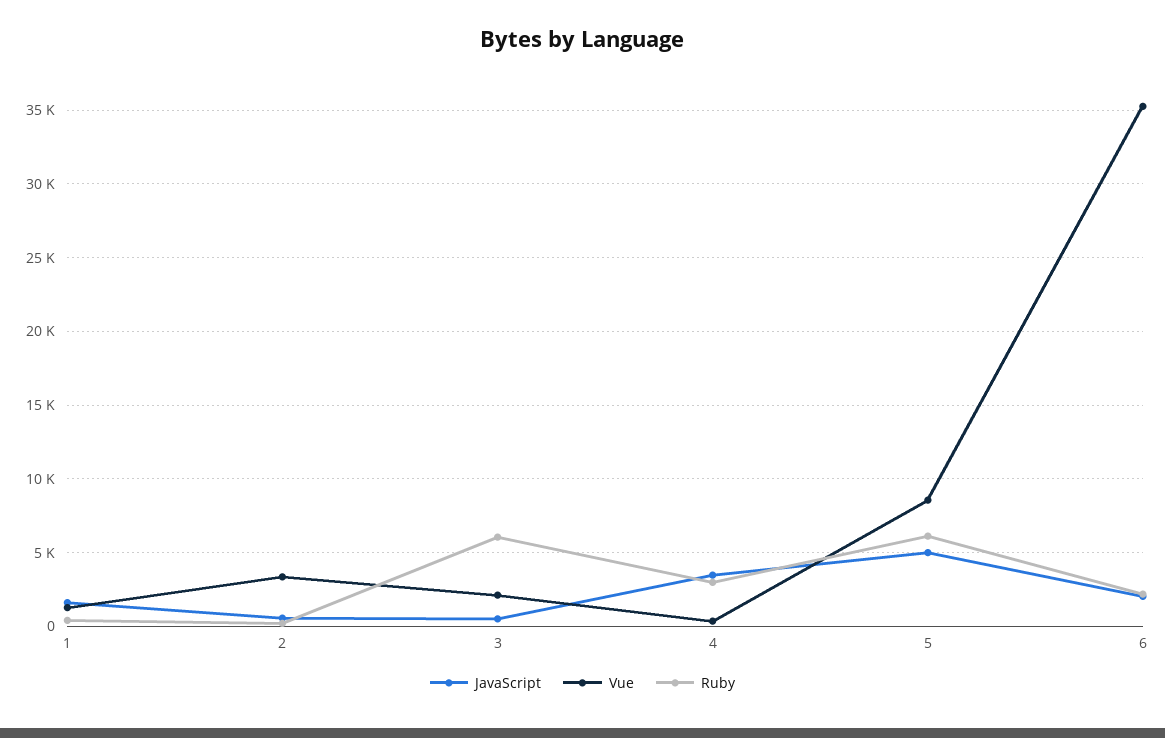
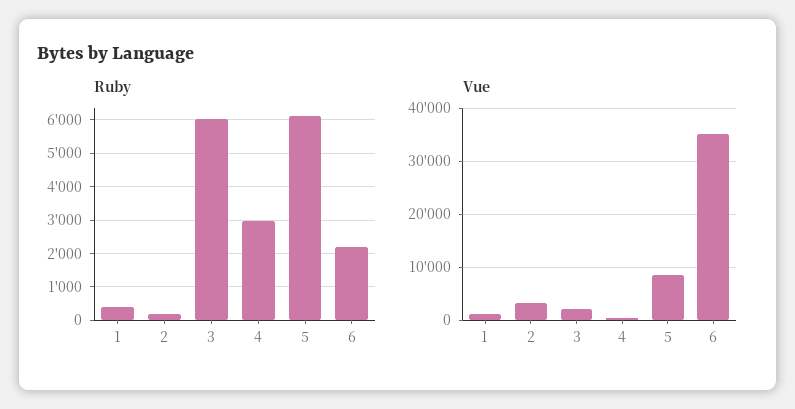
  {
-   "JavaScript": {
-     "1": 1500,
-     "2": 500,
-     "3": 500,
-     "4": 3500,
-     "5": 5000,
-     "6": 2000
-   },
    "Vue": {
      "1": 1500,
      "2": 3500,
      "3": 2000,
      "4": 500,
      "5": 8500,
      "6": 35500
    },
    "Ruby": {
      "1": 400,
      "2": 200,
      "3": 6000,
      "4": 3000,
      "5": 6200,
      "6": 2200
    }
  }

